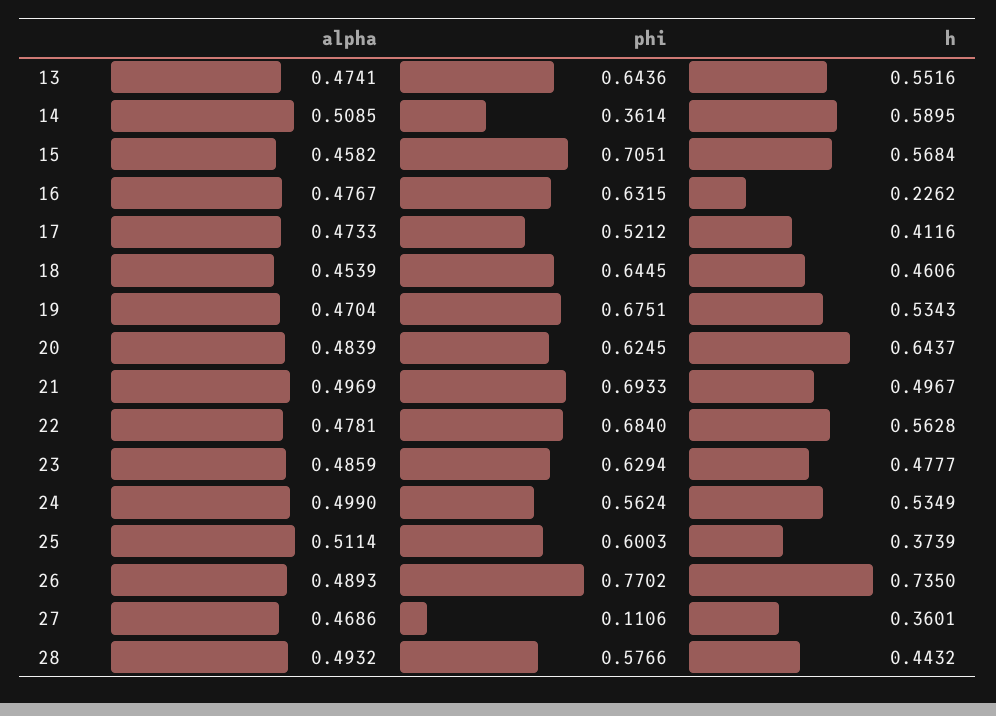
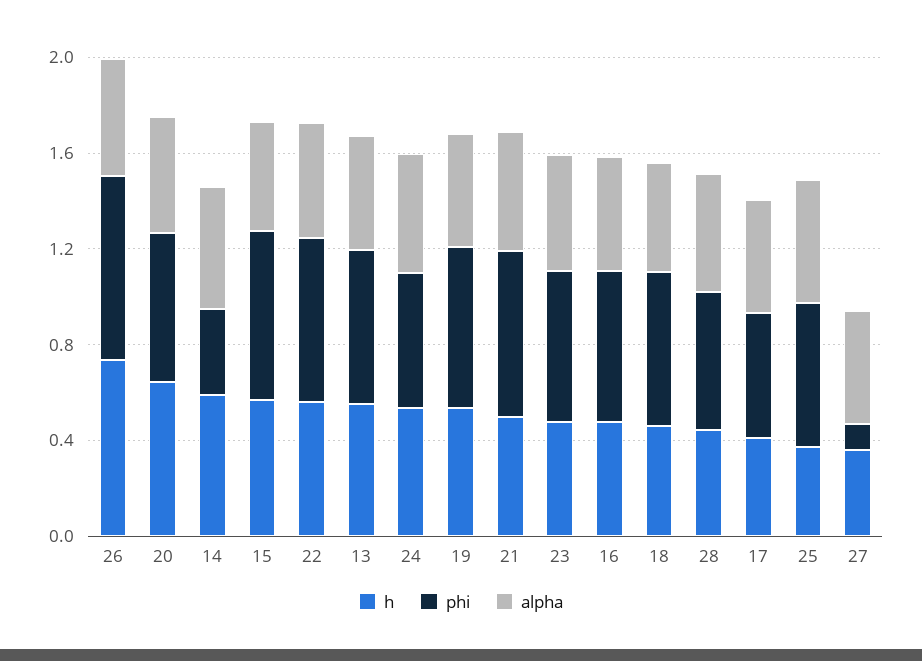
  {
    "alpha": {
      "13": 0.4741,
      "14": 0.5085,
      "15": 0.4582,
      "16": 0.4767,
      "17": 0.4733,
      "18": 0.4539,
      "19": 0.4704,
      "20": 0.4839,
      "21": 0.4969,
      "22": 0.4781,
      "23": 0.4859,
      "24": 0.499,
      "25": 0.5114,
      "26": 0.4893,
      "27": 0.4686,
      "28": 0.4932
    },
    "phi": {
      "13": 0.6436,
      "14": 0.3614,
      "15": 0.7051,
      "16": 0.6315,
      "17": 0.5212,
      "18": 0.6445,
      "19": 0.6751,
      "20": 0.6245,
      "21": 0.6933,
      "22": 0.684,
      "23": 0.6294,
      "24": 0.5624,
      "25": 0.6003,
      "26": 0.7702,
      "27": 0.1106,
      "28": 0.5766
    },
    "h": {
      "13": 0.5516,
      "14": 0.5895,
      "15": 0.5684,
-     "16": 0.2262,
+     "16": 0.5,
      "17": 0.4116,
      "18": 0.4606,
      "19": 0.5343,
      "20": 0.6437,
      "21": 0.4967,
      "22": 0.5628,
      "23": 0.4777,
      "24": 0.5349,
      "25": 0.3739,
      "26": 0.735,
      "27": 0.3601,
      "28": 0.4432
    }
  }

